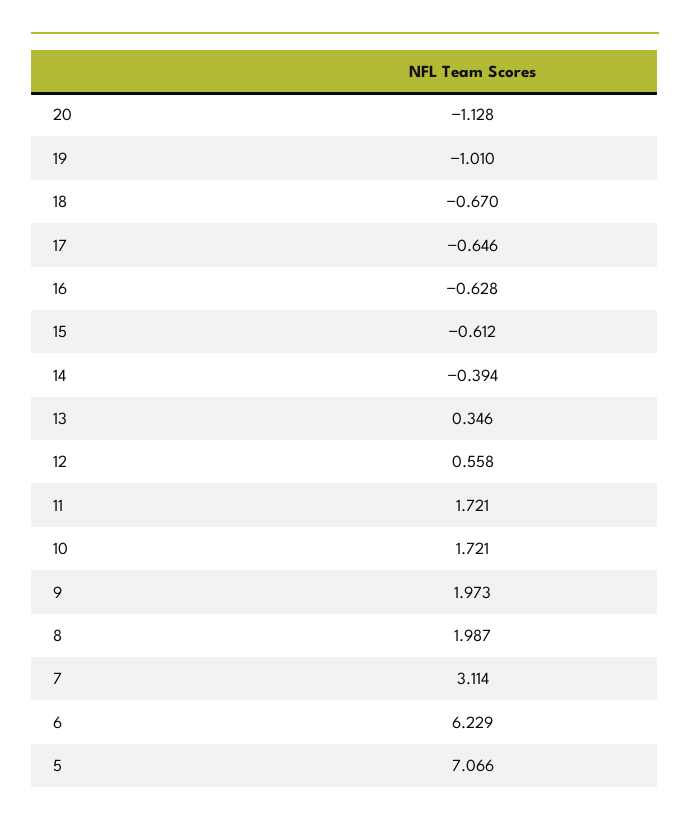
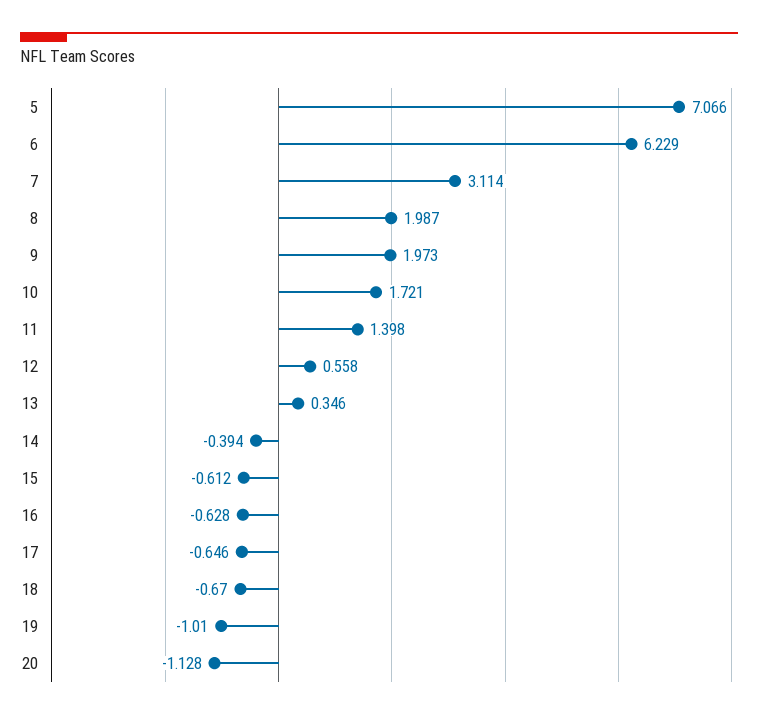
  {
    "20": -1.128,
    "19": -1.01,
    "18": -0.67,
    "17": -0.646,
    "16": -0.628,
    "15": -0.612,
    "14": -0.394,
    "13": 0.346,
    "12": 0.558,
-   "11": 1.721,
+   "11": 1.398,
    "10": 1.721,
    "9": 1.973,
    "8": 1.987,
    "7": 3.114,
    "6": 6.229,
    "5": 7.066
  }

